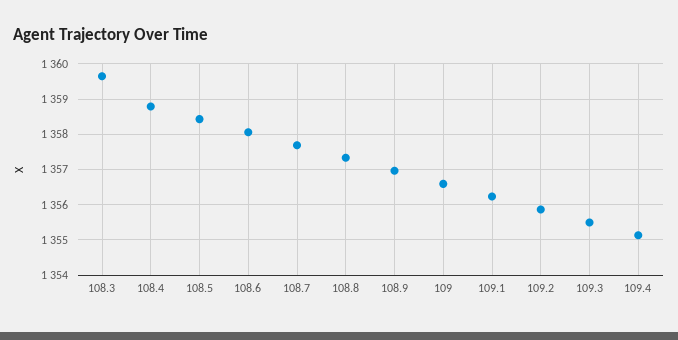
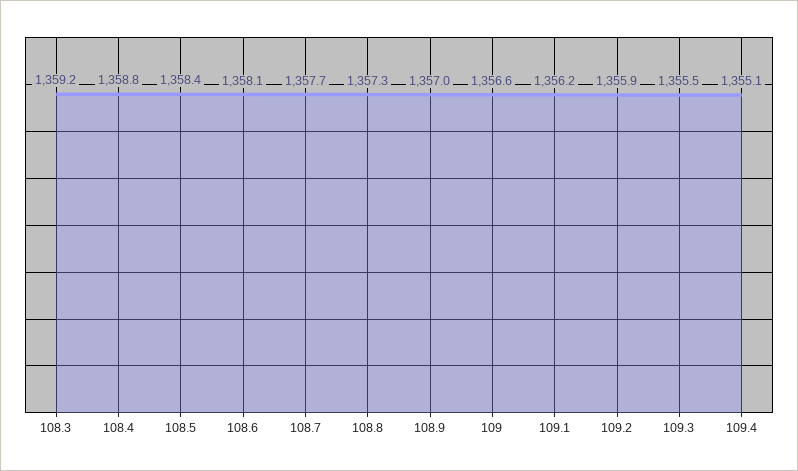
  {
-   "108.3": 1359.6,
+   "108.3": 1359.2,
    "108.4": 1358.8,
    "108.5": 1358.4,
    "108.6": 1358.1,
    "108.7": 1357.7,
    "108.8": 1357.3,
    "108.9": 1357,
    "109": 1356.6,
    "109.1": 1356.2,
    "109.2": 1355.9,
    "109.3": 1355.5,
    "109.4": 1355.1
  }

